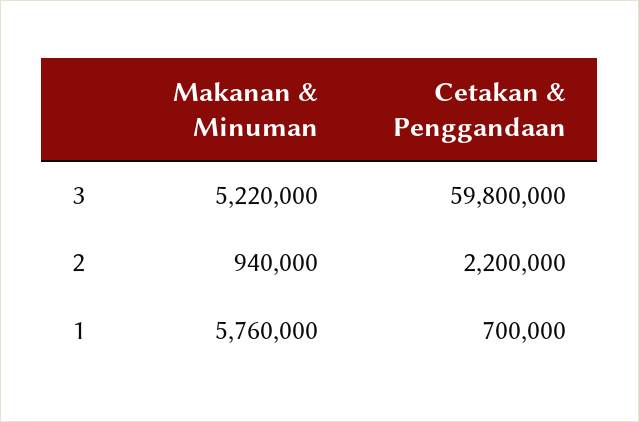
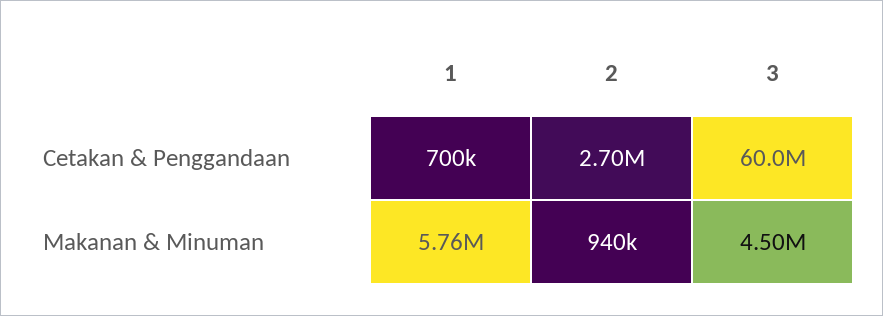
  {
    "Makanan & Minuman": {
-     "3": 5220000,
+     "3": 4500000,
      "2": 940000,
      "1": 5760000
    },
    "Cetakan & Penggandaan": {
-     "3": 59800000,
+     "3": 60000000,
-     "2": 2200000,
+     "2": 2700000,
      "1": 700000
    }
  }

